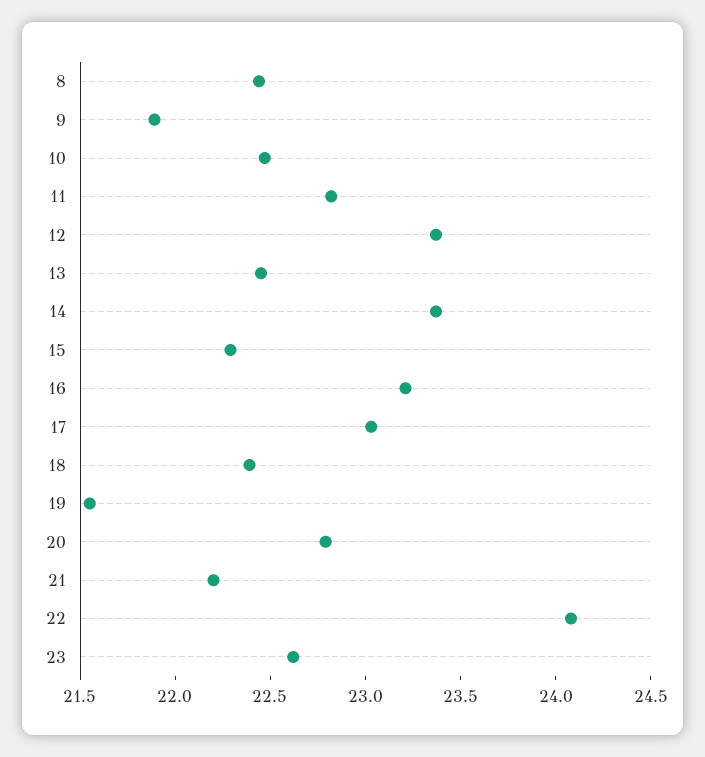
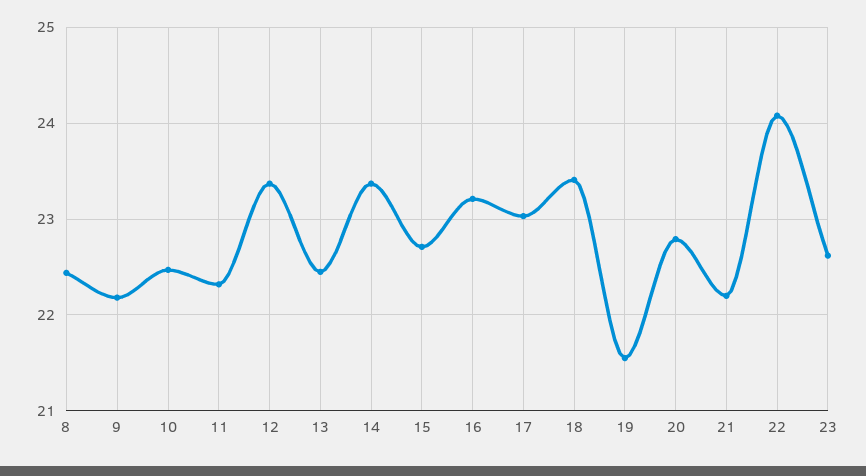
  {
    "8": 22.4,
-   "9": 21.9,
+   "9": 22.2,
    "10": 22.5,
-   "11": 22.8,
+   "11": 22.3,
    "12": 23.4,
    "13": 22.5,
    "14": 23.4,
-   "15": 22.3,
+   "15": 22.7,
    "16": 23.2,
    "17": 23,
-   "18": 22.4,
+   "18": 23.4,
    "19": 21.6,
    "20": 22.8,
    "21": 22.2,
    "22": 24.1,
    "23": 22.6
  }

